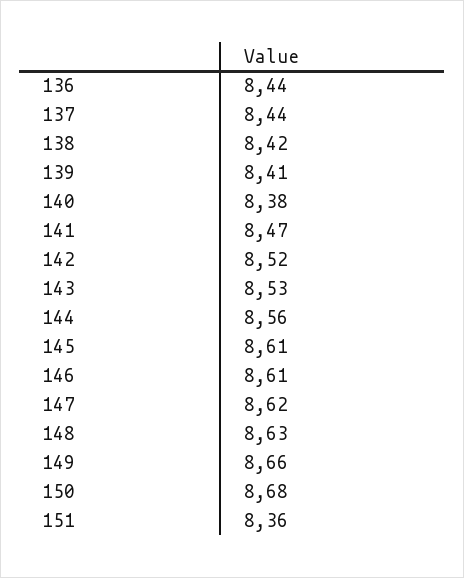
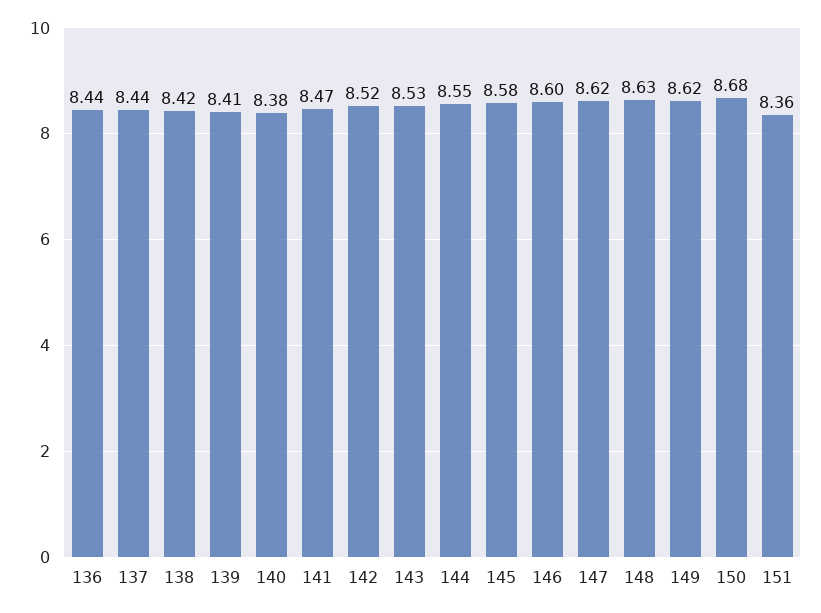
  {
    "136": 8.44,
    "137": 8.44,
    "138": 8.42,
    "139": 8.41,
    "140": 8.38,
    "141": 8.47,
    "142": 8.52,
    "143": 8.53,
-   "144": 8.56,
+   "144": 8.55,
-   "145": 8.61,
+   "145": 8.58,
-   "146": 8.61,
+   "146": 8.6,
    "147": 8.62,
    "148": 8.63,
-   "149": 8.66,
+   "149": 8.62,
    "150": 8.68,
    "151": 8.36
  }

